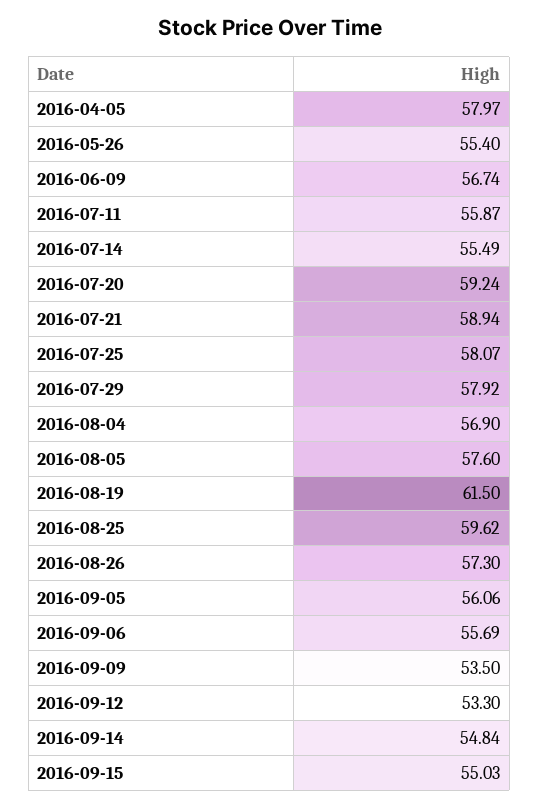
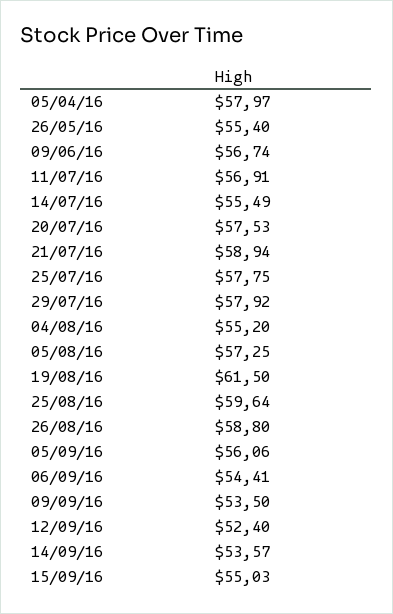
  {
    "2016-04-05": 57.97,
    "2016-05-26": 55.4,
    "2016-06-09": 56.74,
-   "2016-07-11": 55.87,
+   "2016-07-11": 56.91,
    "2016-07-14": 55.49,
-   "2016-07-20": 59.24,
+   "2016-07-20": 57.53,
    "2016-07-21": 58.94,
-   "2016-07-25": 58.07,
+   "2016-07-25": 57.75,
    "2016-07-29": 57.92,
-   "2016-08-04": 56.9,
+   "2016-08-04": 55.2,
-   "2016-08-05": 57.6,
+   "2016-08-05": 57.25,
    "2016-08-19": 61.5,
-   "2016-08-25": 59.62,
+   "2016-08-25": 59.64,
-   "2016-08-26": 57.3,
+   "2016-08-26": 58.8,
    "2016-09-05": 56.06,
-   "2016-09-06": 55.69,
+   "2016-09-06": 54.41,
    "2016-09-09": 53.5,
-   "2016-09-12": 53.3,
+   "2016-09-12": 52.4,
-   "2016-09-14": 54.84,
+   "2016-09-14": 53.57,
    "2016-09-15": 55.03
  }

